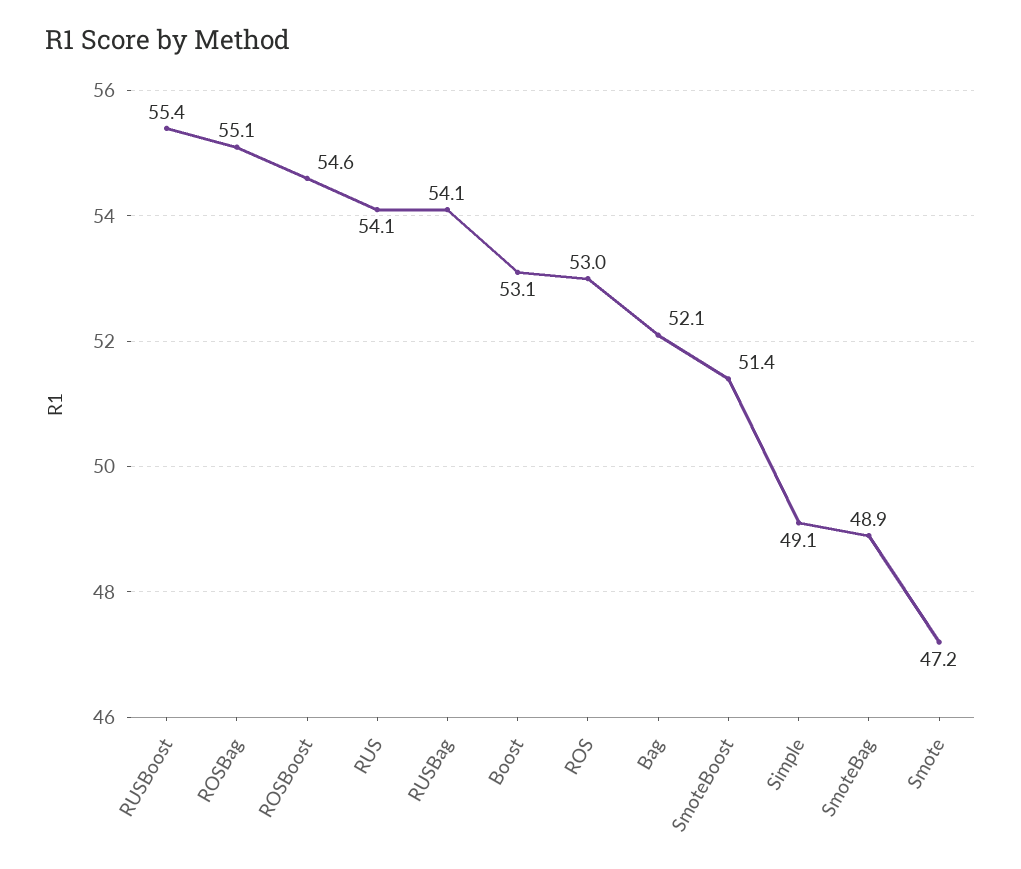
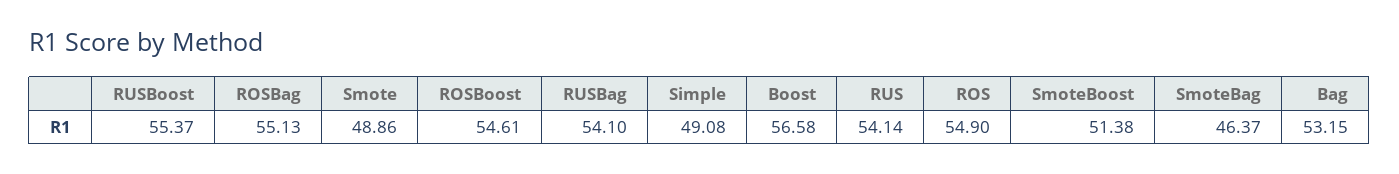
  {
    "RUSBoost": 55.37,
    "ROSBag": 55.13,
    "ROSBoost": 54.61,
    "RUS": 54.14,
    "RUSBag": 54.1,
-   "Boost": 53.1,
+   "Boost": 56.58,
-   "ROS": 53,
+   "ROS": 54.9,
-   "Bag": 52.1,
+   "Bag": 53.15,
    "SmoteBoost": 51.38,
    "Simple": 49.08,
-   "SmoteBag": 48.9,
+   "SmoteBag": 46.37,
-   "Smote": 47.2
+   "Smote": 48.86
  }

